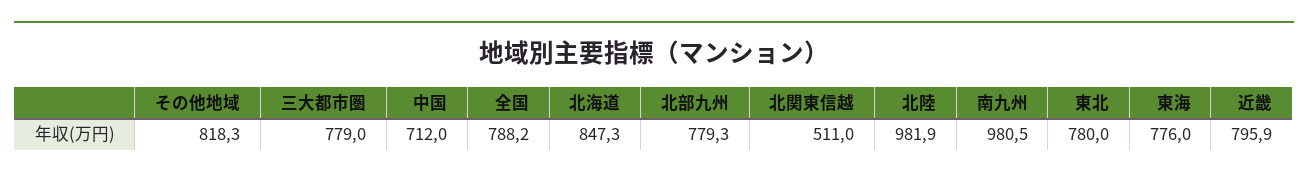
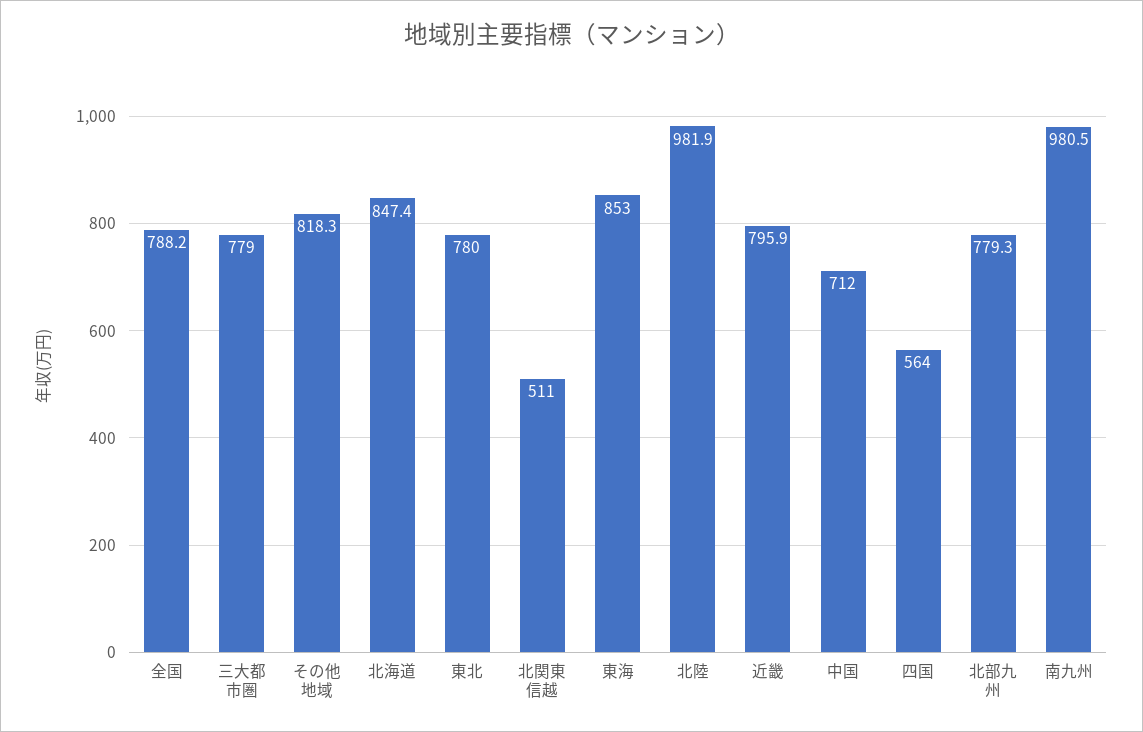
  {
    "その他地域": 818.3,
    "三大都市圏": 779,
    "中国": 712,
    "全国": 788.2,
-   "北海道": 847.3,
+   "北海道": 847.4,
    "北部九州": 779.3,
    "北関東信越": 511,
    "北陸": 981.9,
    "南九州": 980.5,
    "東北": 780,
-   "東海": 776,
+   "東海": 853,
-   "近畿": 795.9
+   "近畿": 795.9,
+   "四国": 564
  }

